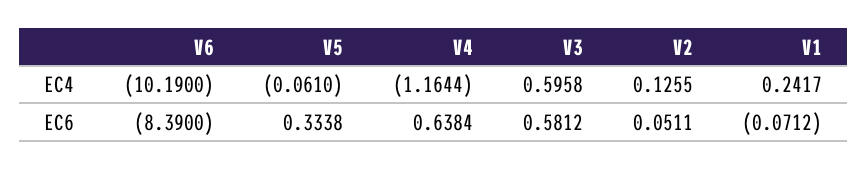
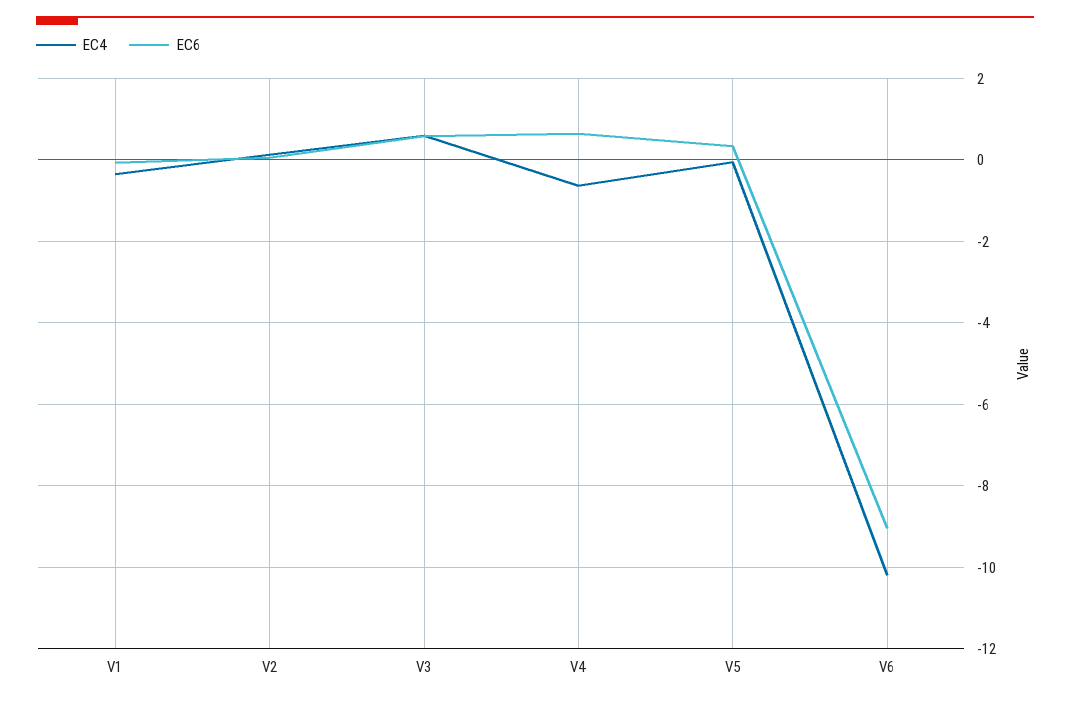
  {
    "EC4": {
      "V6": -10.19,
      "V5": -0.061,
-     "V4": -1.1644,
+     "V4": -0.6,
      "V3": 0.5958,
      "V2": 0.1255,
-     "V1": 0.2417
+     "V1": -0.4
    },
    "EC6": {
-     "V6": -8.39,
+     "V6": -9,
      "V5": 0.3338,
      "V4": 0.6384,
      "V3": 0.5812,
      "V2": 0.0511,
      "V1": -0.0712
    }
  }

